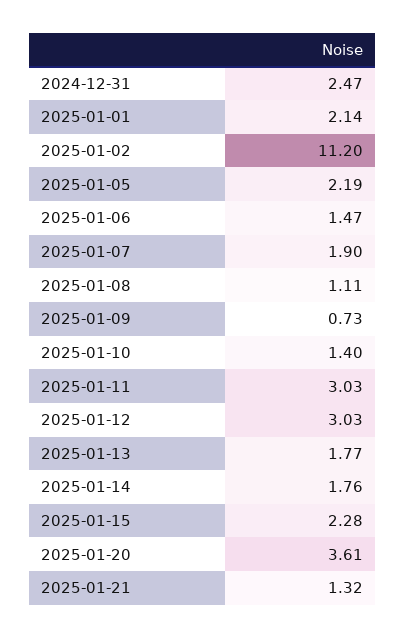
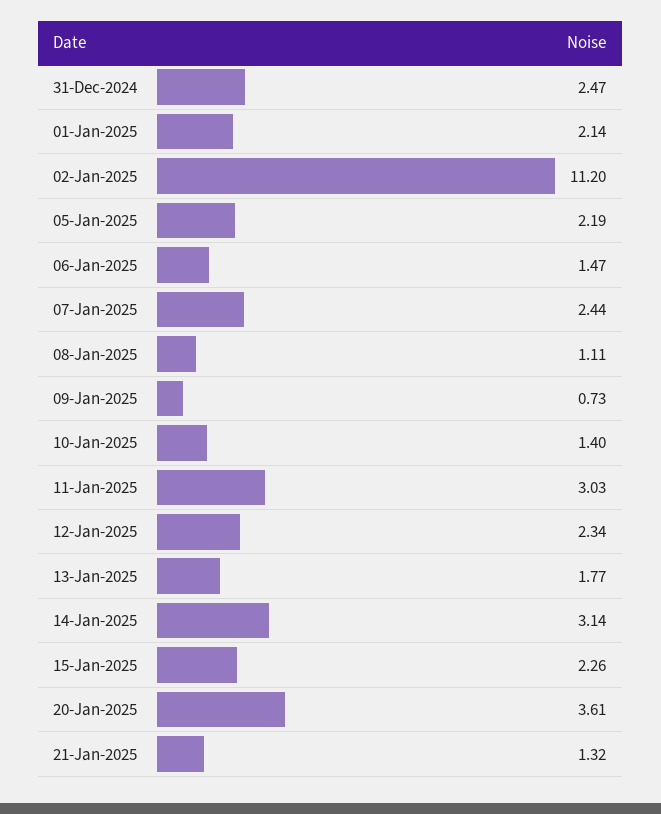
  {
    "2024-12-31": 2.47,
    "2025-01-01": 2.14,
    "2025-01-02": 11.2,
    "2025-01-05": 2.19,
    "2025-01-06": 1.47,
-   "2025-01-07": 1.9,
+   "2025-01-07": 2.44,
    "2025-01-08": 1.11,
    "2025-01-09": 0.73,
    "2025-01-10": 1.4,
    "2025-01-11": 3.03,
-   "2025-01-12": 3.03,
+   "2025-01-12": 2.34,
    "2025-01-13": 1.77,
-   "2025-01-14": 1.76,
+   "2025-01-14": 3.14,
-   "2025-01-15": 2.28,
+   "2025-01-15": 2.26,
    "2025-01-20": 3.61,
    "2025-01-21": 1.32
  }

